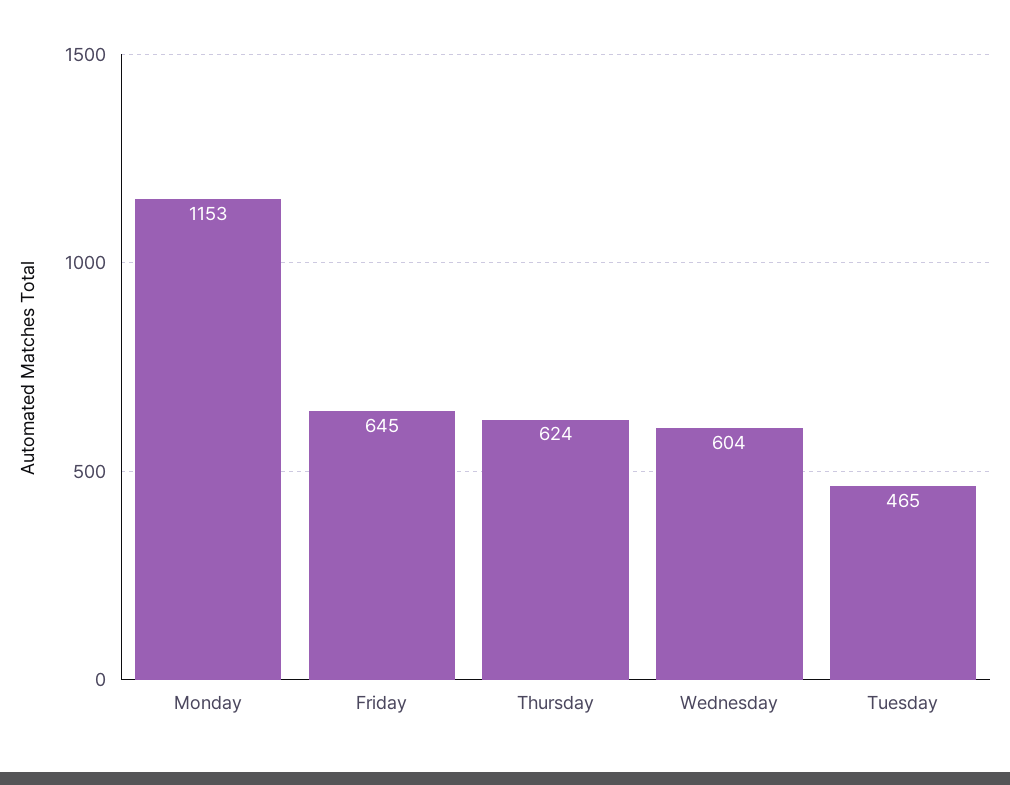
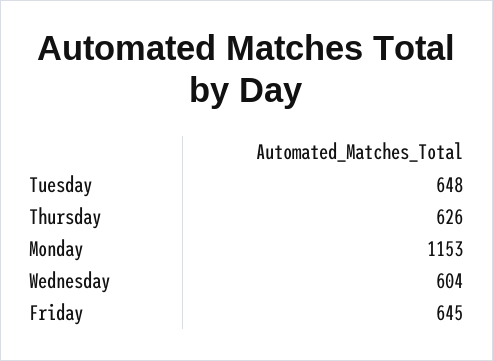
  {
    "Monday": 1153,
    "Friday": 645,
-   "Thursday": 624,
+   "Thursday": 626,
    "Wednesday": 604,
-   "Tuesday": 465
+   "Tuesday": 648
  }

